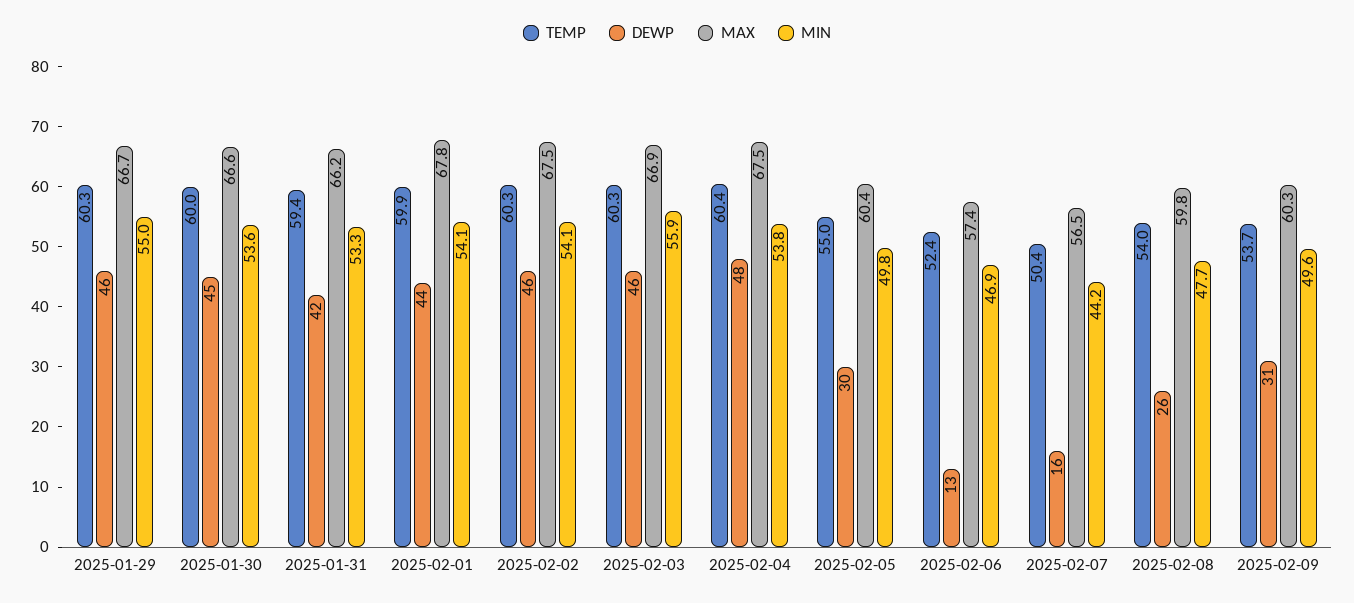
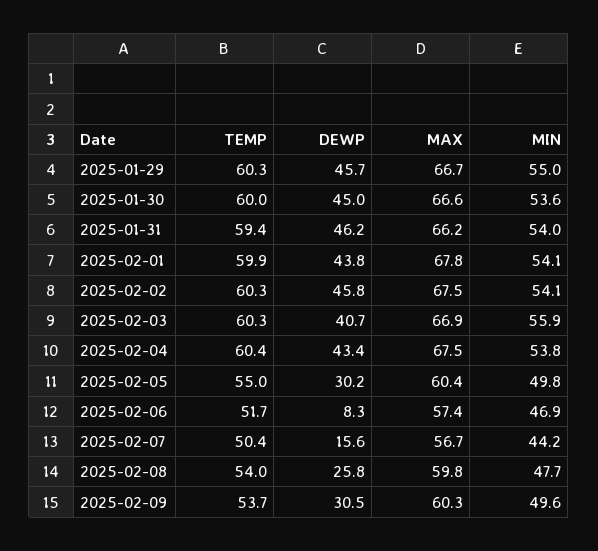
  {
    "TEMP": {
      "2025-01-29": 60.3,
      "2025-01-30": 60,
      "2025-01-31": 59.4,
      "2025-02-01": 59.9,
      "2025-02-02": 60.3,
      "2025-02-03": 60.3,
      "2025-02-04": 60.4,
      "2025-02-05": 55,
-     "2025-02-06": 52.4,
+     "2025-02-06": 51.7,
      "2025-02-07": 50.4,
      "2025-02-08": 54,
      "2025-02-09": 53.7
    },
    "DEWP": {
      "2025-01-29": 45.7,
      "2025-01-30": 45,
-     "2025-01-31": 42,
+     "2025-01-31": 46.2,
      "2025-02-01": 43.8,
      "2025-02-02": 45.8,
-     "2025-02-03": 46,
+     "2025-02-03": 40.7,
-     "2025-02-04": 48,
+     "2025-02-04": 43.4,
      "2025-02-05": 30.2,
-     "2025-02-06": 13,
+     "2025-02-06": 8.3,
      "2025-02-07": 15.6,
      "2025-02-08": 25.8,
      "2025-02-09": 30.5
    },
    "MAX": {
      "2025-01-29": 66.7,
      "2025-01-30": 66.6,
      "2025-01-31": 66.2,
      "2025-02-01": 67.8,
      "2025-02-02": 67.5,
      "2025-02-03": 66.9,
      "2025-02-04": 67.5,
      "2025-02-05": 60.4,
      "2025-02-06": 57.4,
-     "2025-02-07": 56.5,
+     "2025-02-07": 56.7,
      "2025-02-08": 59.8,
      "2025-02-09": 60.3
    },
    "MIN": {
      "2025-01-29": 55,
      "2025-01-30": 53.6,
-     "2025-01-31": 53.3,
+     "2025-01-31": 54,
      "2025-02-01": 54.1,
      "2025-02-02": 54.1,
      "2025-02-03": 55.9,
      "2025-02-04": 53.8,
      "2025-02-05": 49.8,
      "2025-02-06": 46.9,
      "2025-02-07": 44.2,
      "2025-02-08": 47.7,
      "2025-02-09": 49.6
    }
  }

